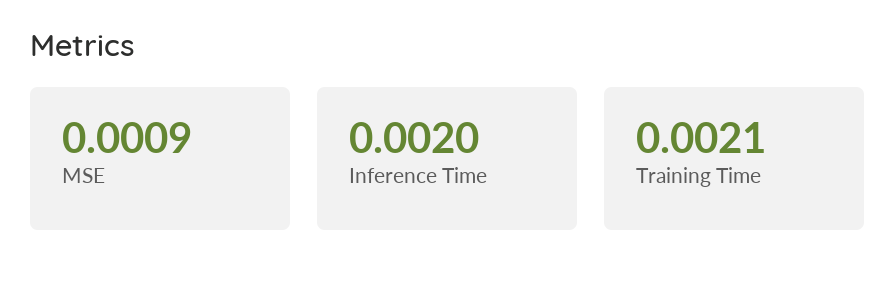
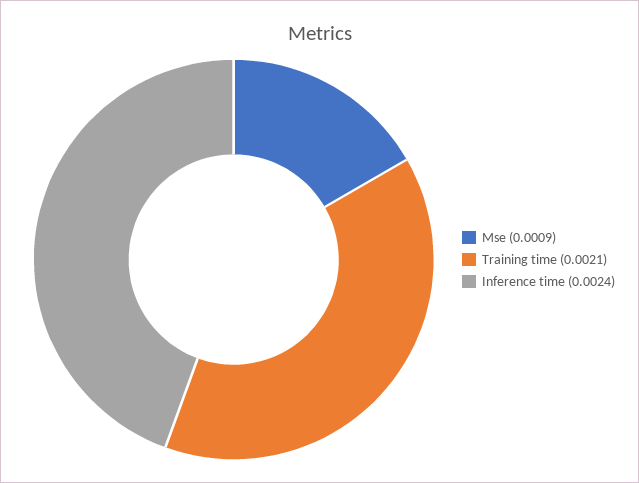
  {
    "MSE": 0.0009,
-   "Inference Time": 0.002,
+   "Inference Time": 0.0024,
    "Training Time": 0.0021
  }

